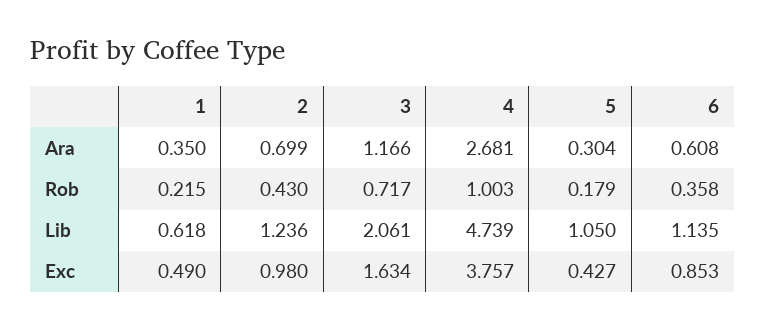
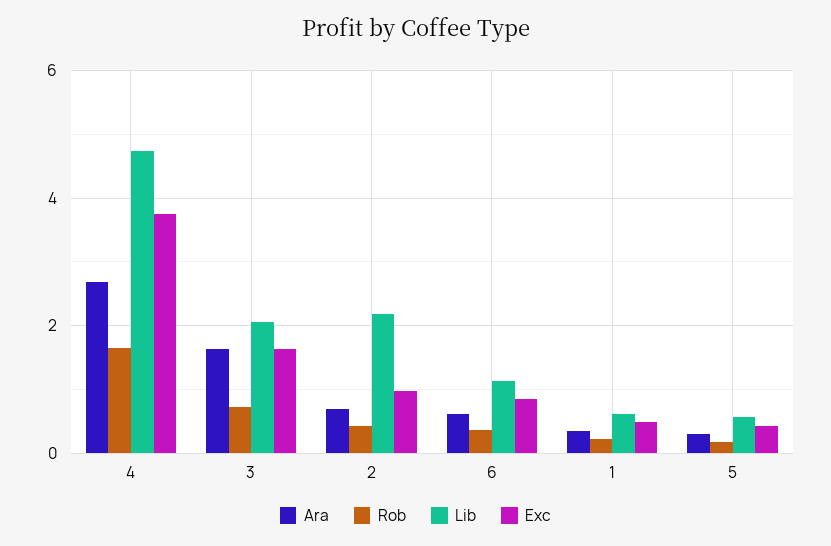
  {
    "Ara": {
      "1": 0.35,
      "2": 0.699,
-     "3": 1.166,
+     "3": 1.6,
      "4": 2.681,
      "5": 0.304,
      "6": 0.608
    },
    "Rob": {
      "1": 0.215,
      "2": 0.43,
      "3": 0.717,
-     "4": 1.003,
+     "4": 1.6,
      "5": 0.179,
      "6": 0.358
    },
    "Lib": {
      "1": 0.618,
-     "2": 1.236,
+     "2": 2.2,
      "3": 2.061,
      "4": 4.739,
-     "5": 1.05,
+     "5": 0.6,
      "6": 1.135
    },
    "Exc": {
      "1": 0.49,
      "2": 0.98,
      "3": 1.634,
      "4": 3.757,
      "5": 0.427,
      "6": 0.853
    }
  }

